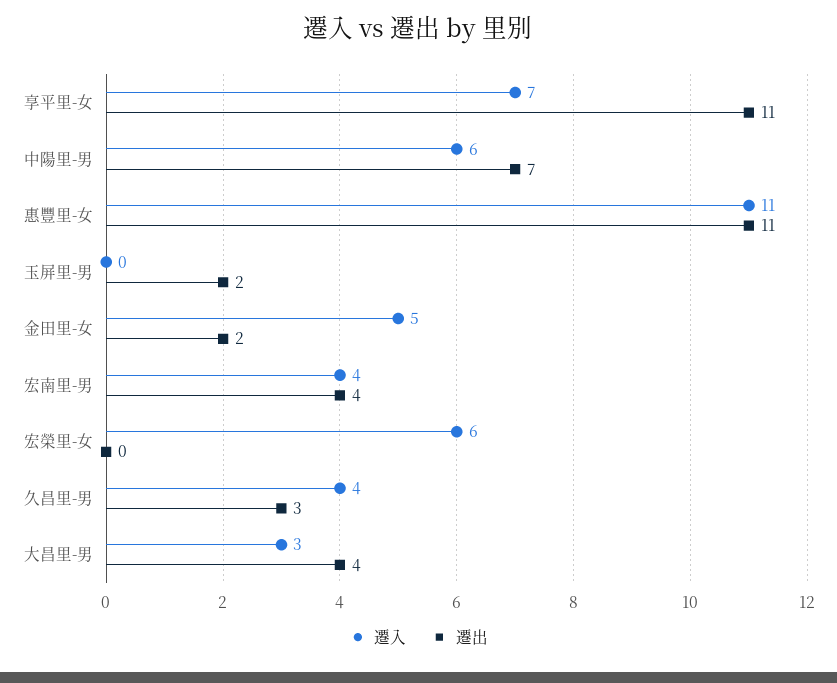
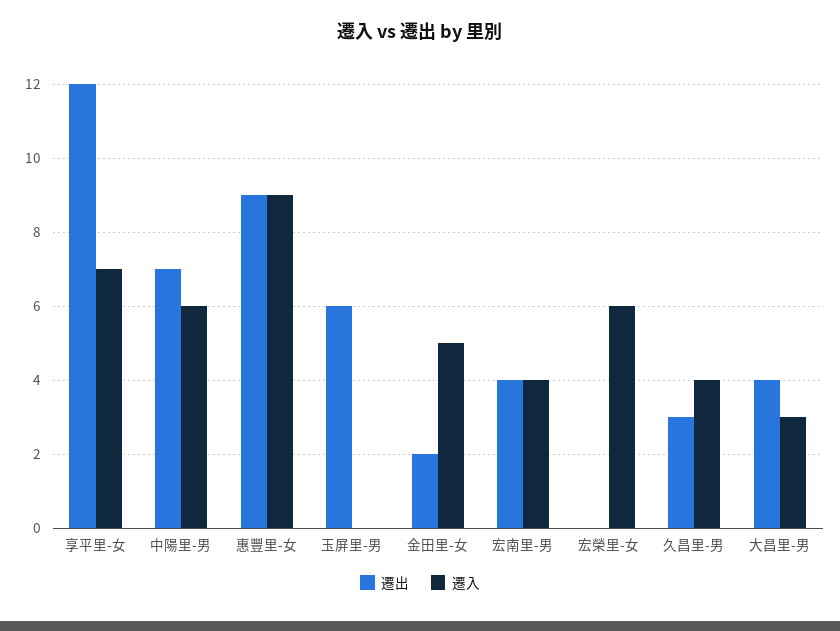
  {
    "遷入": {
      "享平里-女": 7,
      "中陽里-男": 6,
-     "惠豐里-女": 11,
+     "惠豐里-女": 9,
      "玉屏里-男": 0,
      "金田里-女": 5,
      "宏南里-男": 4,
      "宏榮里-女": 6,
      "久昌里-男": 4,
      "大昌里-男": 3
    },
    "遷出": {
-     "享平里-女": 11,
+     "享平里-女": 12,
      "中陽里-男": 7,
-     "惠豐里-女": 11,
+     "惠豐里-女": 9,
-     "玉屏里-男": 2,
+     "玉屏里-男": 6,
      "金田里-女": 2,
      "宏南里-男": 4,
      "宏榮里-女": 0,
      "久昌里-男": 3,
      "大昌里-男": 4
    }
  }

